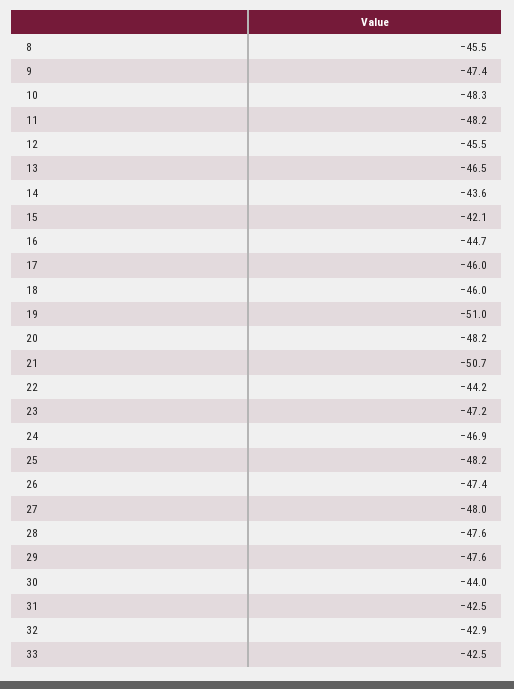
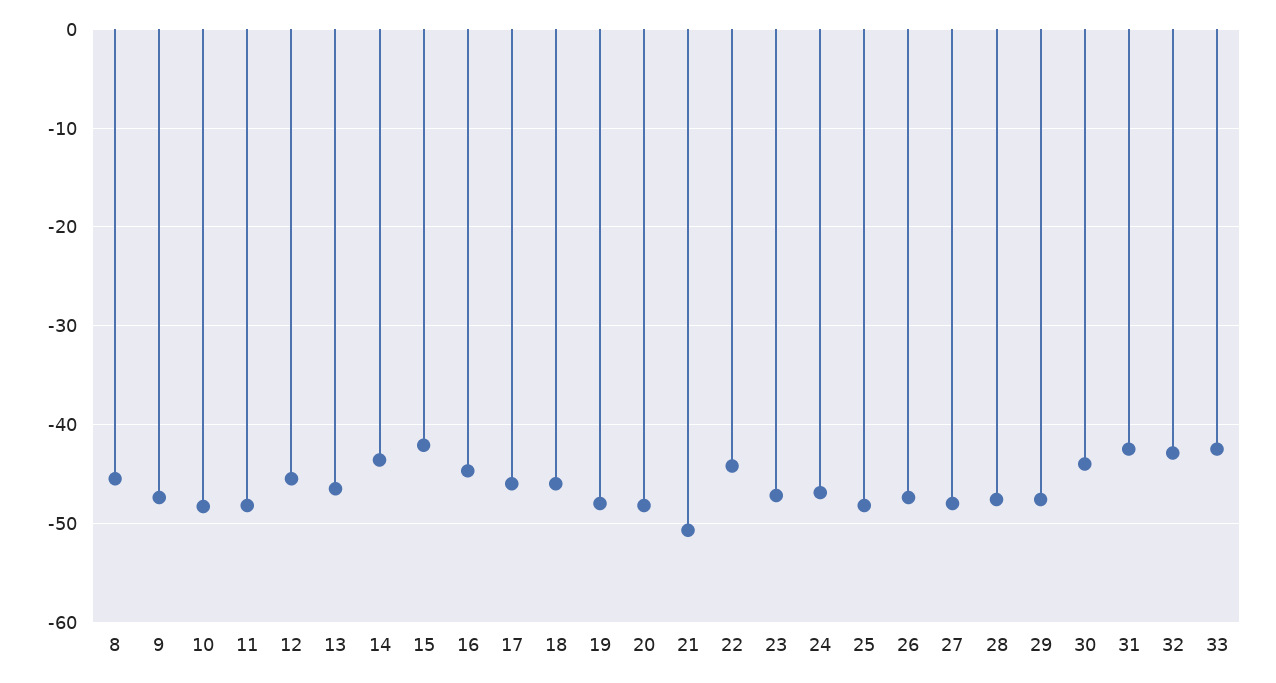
  {
    "8": -45.5,
    "9": -47.4,
    "10": -48.3,
    "11": -48.2,
    "12": -45.5,
    "13": -46.5,
    "14": -43.6,
    "15": -42.1,
    "16": -44.7,
    "17": -46,
    "18": -46,
-   "19": -51,
+   "19": -48,
    "20": -48.2,
    "21": -50.7,
    "22": -44.2,
    "23": -47.2,
    "24": -46.9,
    "25": -48.2,
    "26": -47.4,
    "27": -48,
    "28": -47.6,
    "29": -47.6,
    "30": -44,
    "31": -42.5,
    "32": -42.9,
    "33": -42.5
  }

